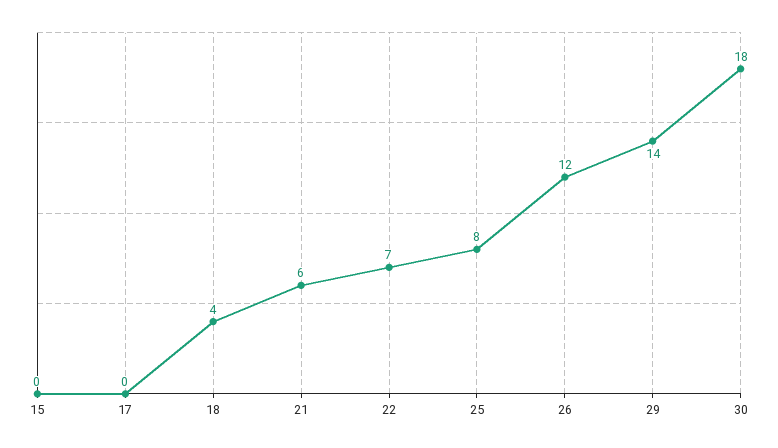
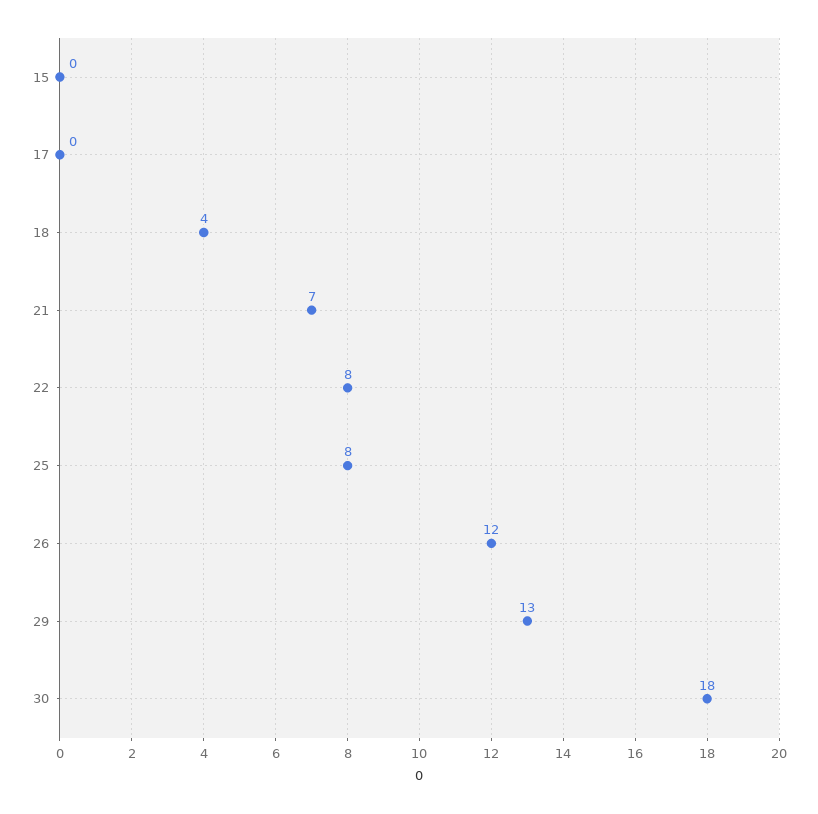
  {
    "15": 0,
    "17": 0,
    "18": 4,
-   "21": 6,
+   "21": 7,
-   "22": 7,
+   "22": 8,
    "25": 8,
    "26": 12,
-   "29": 14,
+   "29": 13,
    "30": 18
  }

